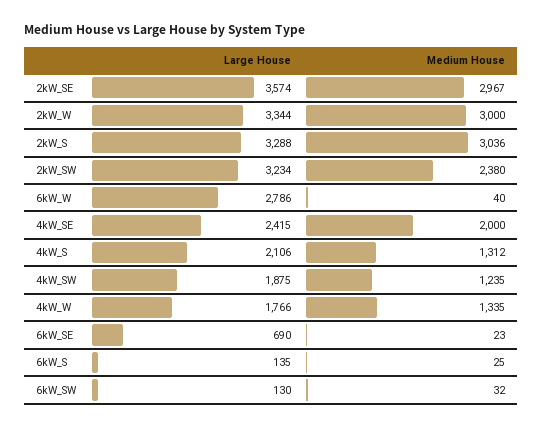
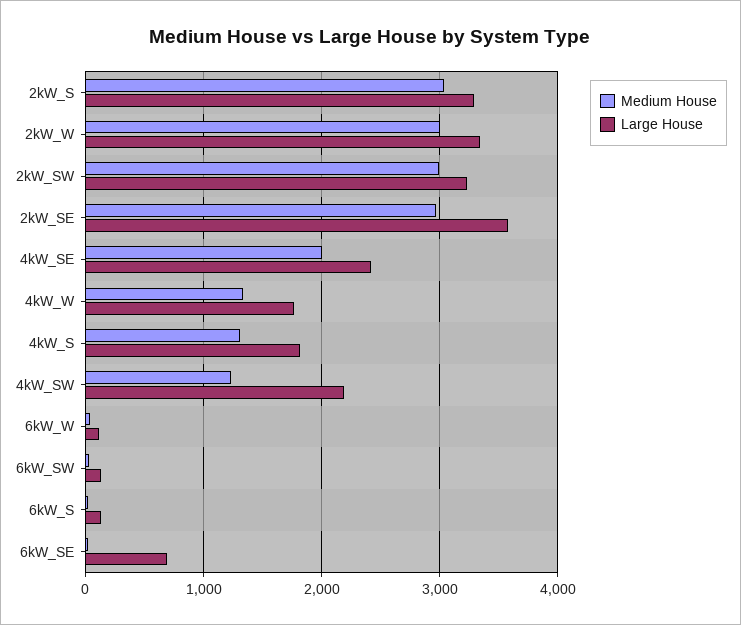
  {
    "Large House": {
      "2kW_SE": 3574,
      "2kW_W": 3344,
      "2kW_S": 3288,
      "2kW_SW": 3234,
-     "6kW_W": 2786,
+     "6kW_W": 100,
      "4kW_SE": 2415,
-     "4kW_S": 2106,
+     "4kW_S": 1800,
-     "4kW_SW": 1875,
+     "4kW_SW": 2200,
      "4kW_W": 1766,
      "6kW_SE": 690,
      "6kW_S": 135,
      "6kW_SW": 130
    },
    "Medium House": {
      "2kW_SE": 2967,
      "2kW_W": 3000,
      "2kW_S": 3036,
-     "2kW_SW": 2380,
+     "2kW_SW": 3000,
      "6kW_W": 40,
      "4kW_SE": 2000,
      "4kW_S": 1312,
      "4kW_SW": 1235,
      "4kW_W": 1335,
      "6kW_SE": 23,
      "6kW_S": 25,
      "6kW_SW": 32
    }
  }

